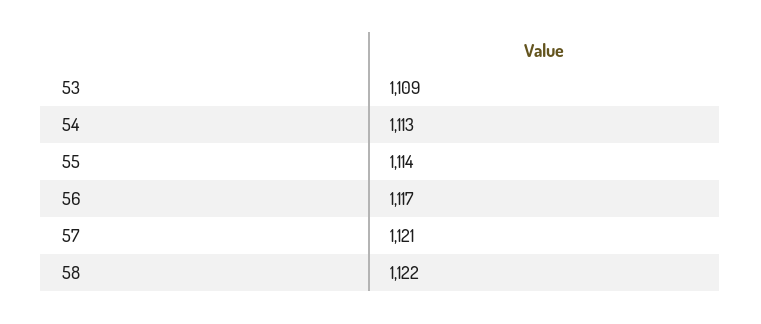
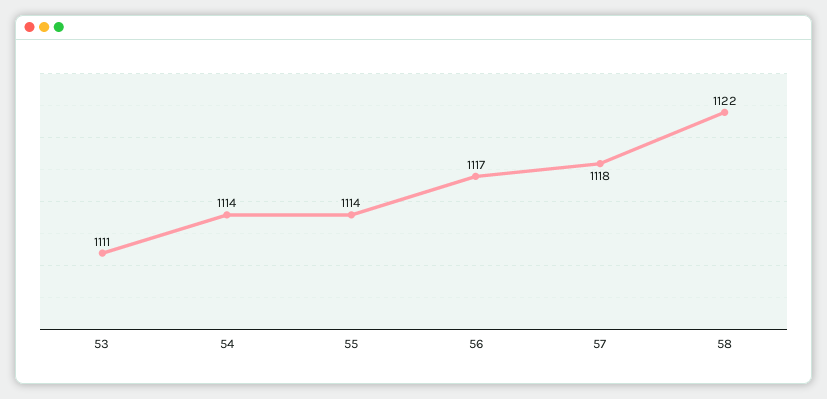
  {
-   "53": 1109,
+   "53": 1111,
-   "54": 1113,
+   "54": 1114,
    "55": 1114,
    "56": 1117,
-   "57": 1121,
+   "57": 1118,
    "58": 1122
  }

